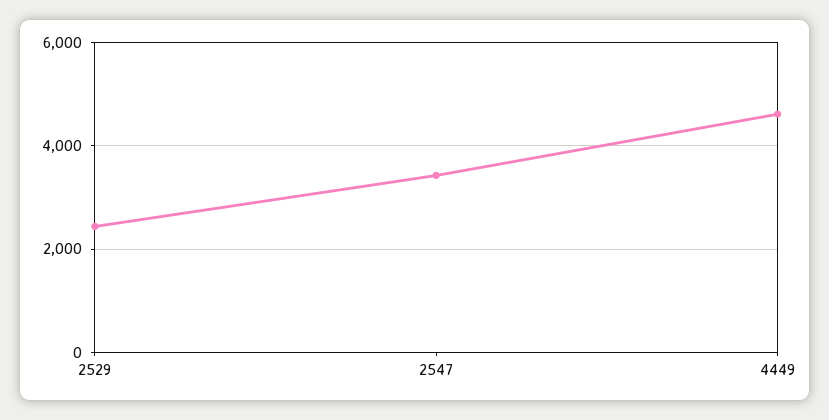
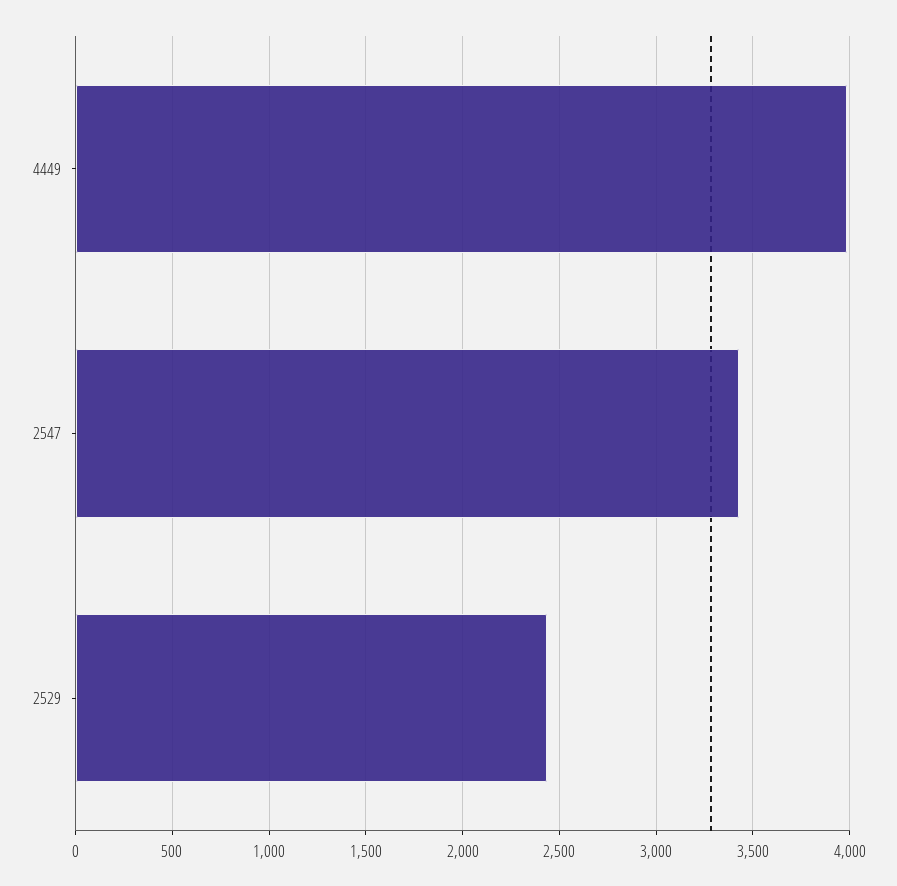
  {
    "2529": 2450,
    "2547": 3450,
-   "4449": 4600
+   "4449": 4000
  }

